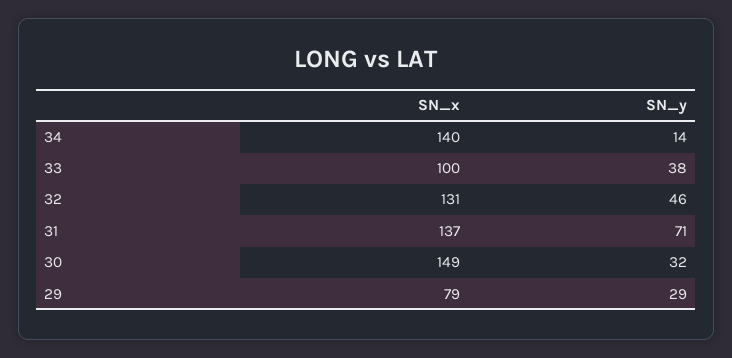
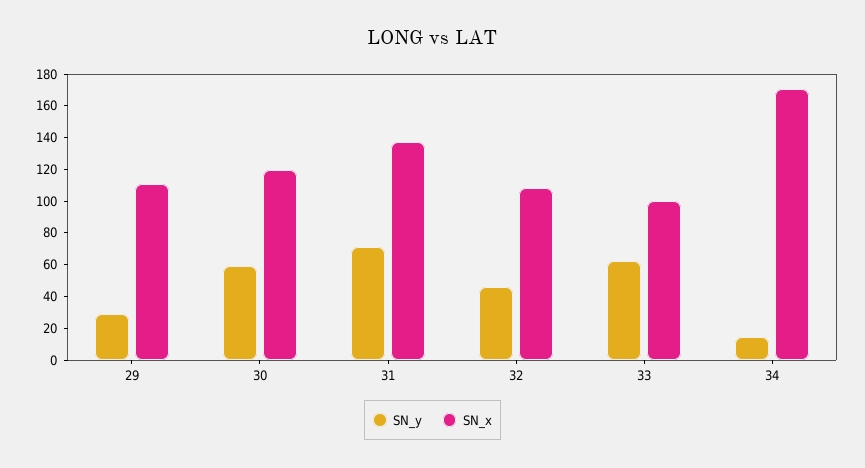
  {
    "SN_x": {
-     "34": 140,
+     "34": 170,
      "33": 100,
-     "32": 131,
+     "32": 110,
      "31": 137,
-     "30": 149,
+     "30": 120,
-     "29": 79
+     "29": 110
    },
    "SN_y": {
      "34": 14,
-     "33": 38,
+     "33": 60,
      "32": 46,
      "31": 71,
-     "30": 32,
+     "30": 60,
      "29": 29
    }
  }

